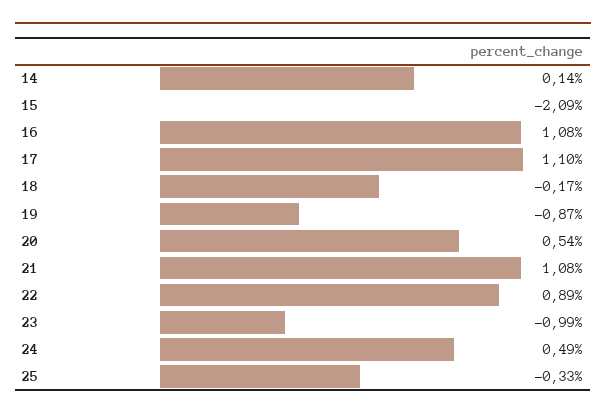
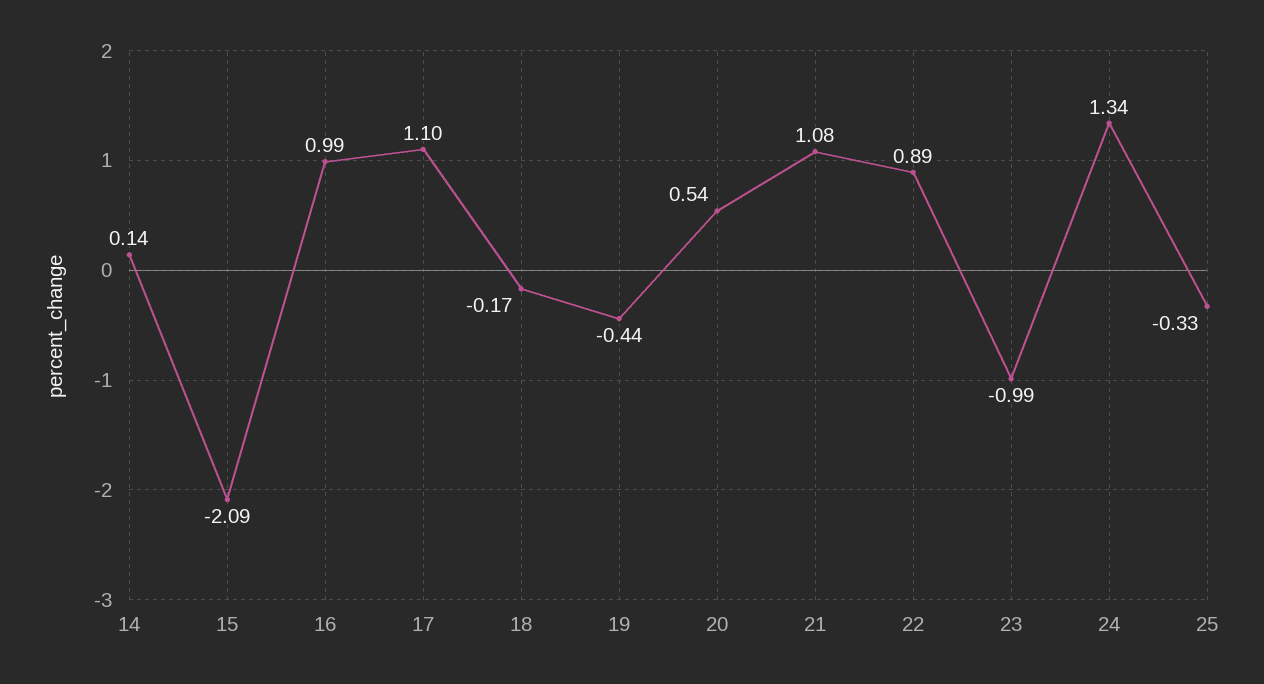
  {
    "14": 0.14,
    "15": -2.09,
-   "16": 1.08,
+   "16": 0.99,
    "17": 1.1,
    "18": -0.17,
-   "19": -0.87,
+   "19": -0.44,
    "20": 0.54,
    "21": 1.08,
    "22": 0.89,
    "23": -0.99,
-   "24": 0.49,
+   "24": 1.34,
    "25": -0.33
  }

